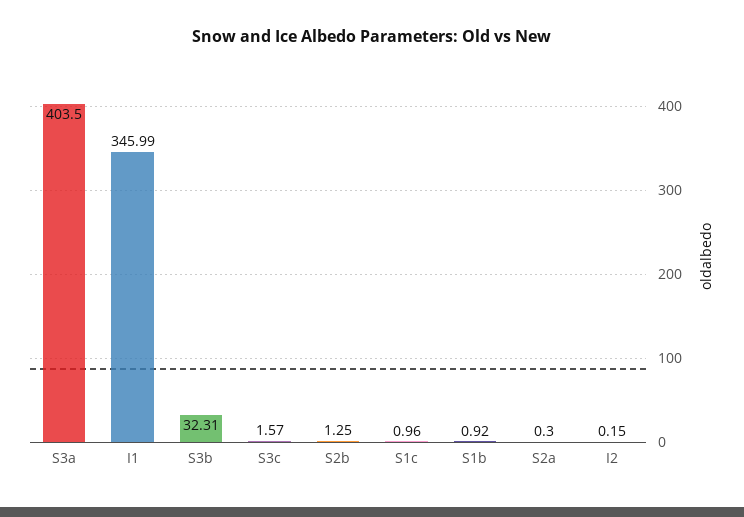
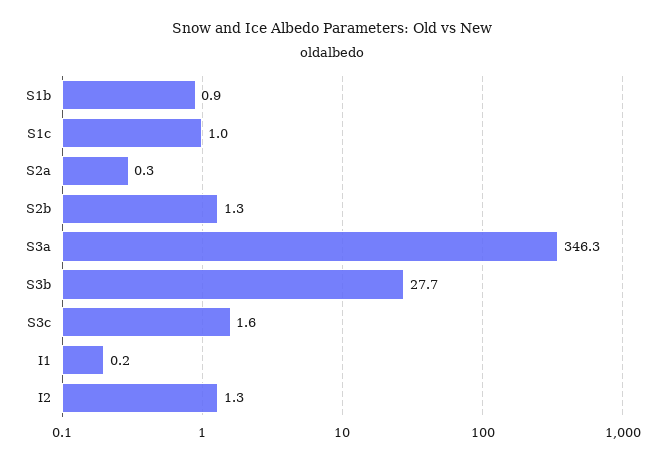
  {
-   "S3a": 403.5,
+   "S3a": 346.3,
-   "I1": 345.99,
+   "I1": 0.2,
-   "S3b": 32.31,
+   "S3b": 27.7,
    "S3c": 1.57,
    "S2b": 1.25,
    "S1c": 0.96,
    "S1b": 0.92,
    "S2a": 0.3,
-   "I2": 0.15
+   "I2": 1.3
  }

